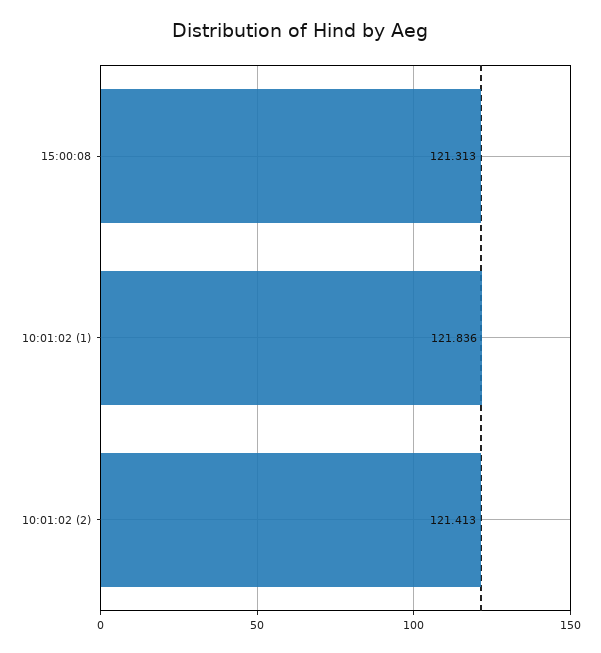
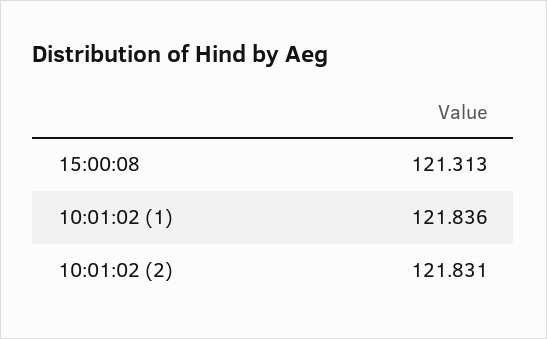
  {
    "15:00:08": 121.313,
    "10:01:02 (1)": 121.836,
-   "10:01:02 (2)": 121.413
+   "10:01:02 (2)": 121.831
  }

